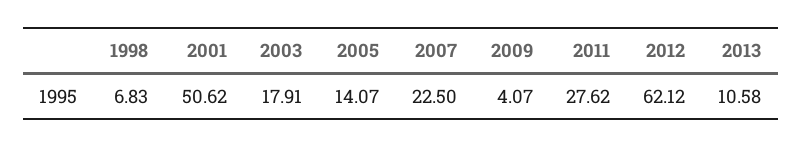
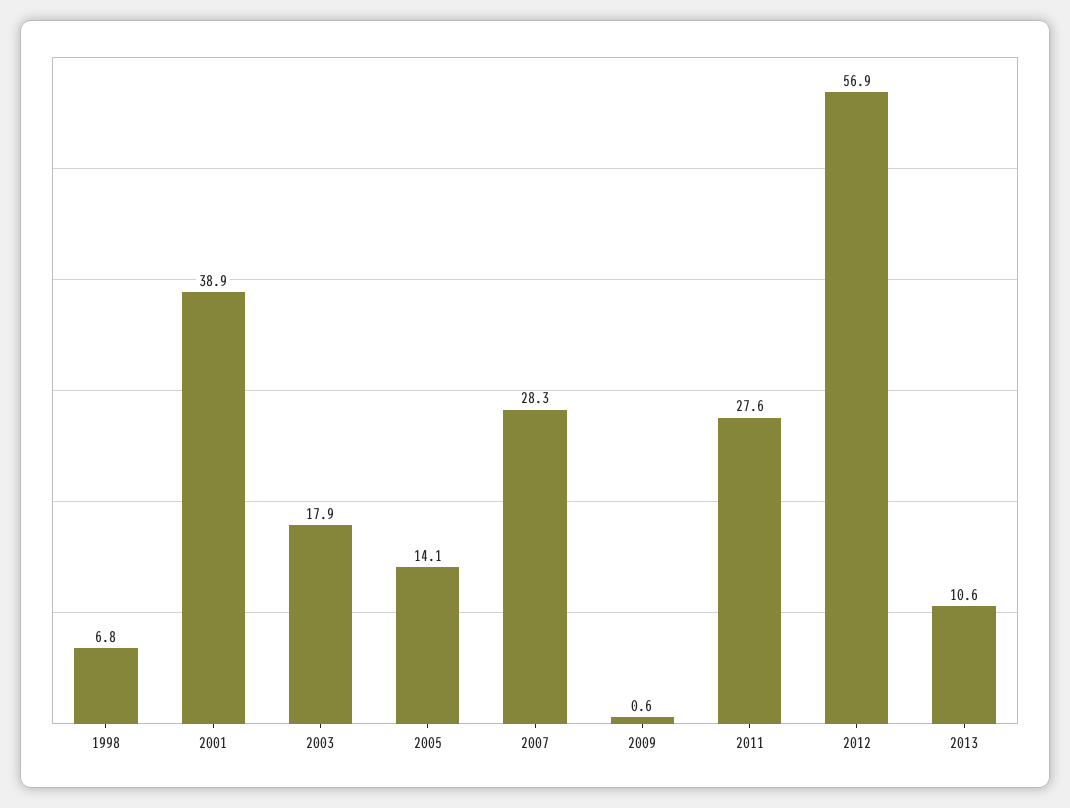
  {
    "1998": 6.83,
-   "2001": 50.62,
+   "2001": 38.9,
    "2003": 17.91,
    "2005": 14.07,
-   "2007": 22.5,
+   "2007": 28.3,
-   "2009": 4.07,
+   "2009": 0.6,
    "2011": 27.62,
-   "2012": 62.12,
+   "2012": 56.9,
    "2013": 10.58
  }

